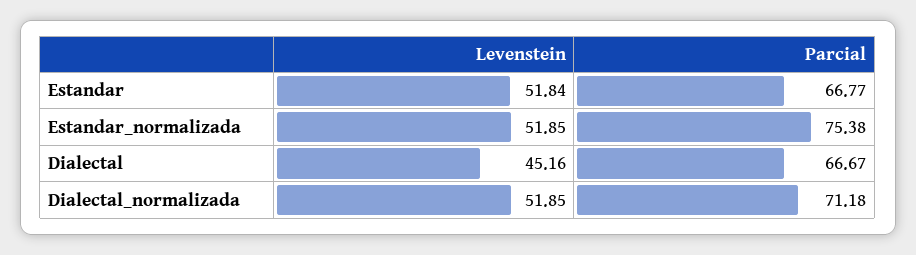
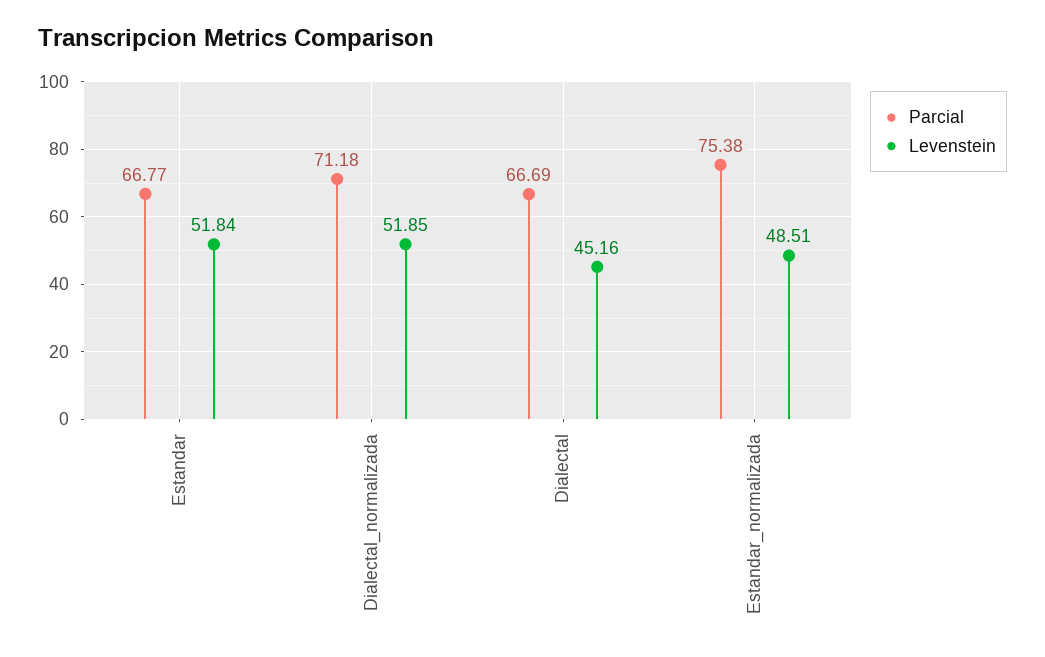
  {
    "Levenstein": {
      "Estandar": 51.84,
-     "Estandar_normalizada": 51.85,
+     "Estandar_normalizada": 48.51,
      "Dialectal": 45.16,
      "Dialectal_normalizada": 51.85
    },
    "Parcial": {
      "Estandar": 66.77,
      "Estandar_normalizada": 75.38,
-     "Dialectal": 66.67,
+     "Dialectal": 66.69,
      "Dialectal_normalizada": 71.18
    }
  }

